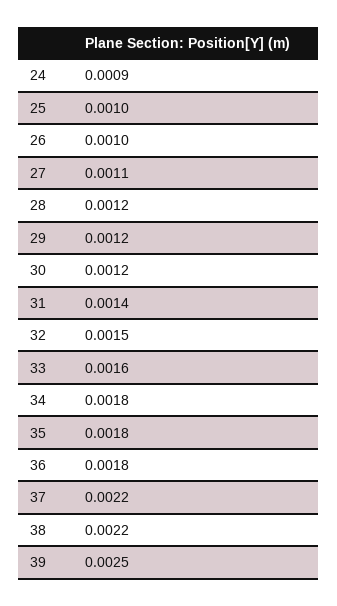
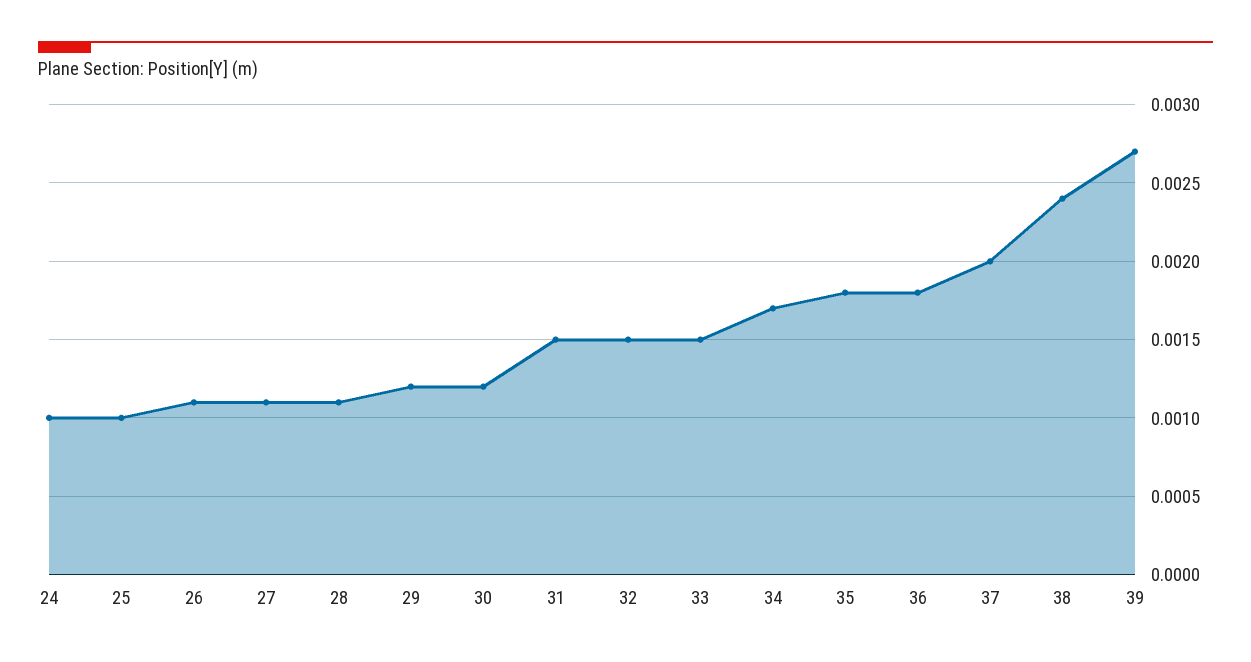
  {
-   "24": 0.0009,
+   "24": 0.001,
    "25": 0.001,
-   "26": 0.001,
+   "26": 0.0011,
    "27": 0.0011,
-   "28": 0.0012,
+   "28": 0.0011,
    "29": 0.0012,
    "30": 0.0012,
-   "31": 0.0014,
+   "31": 0.0015,
    "32": 0.0015,
-   "33": 0.0016,
+   "33": 0.0015,
-   "34": 0.0018,
+   "34": 0.0017,
    "35": 0.0018,
    "36": 0.0018,
-   "37": 0.0022,
+   "37": 0.002,
-   "38": 0.0022,
+   "38": 0.0024,
-   "39": 0.0025
+   "39": 0.0027
  }

